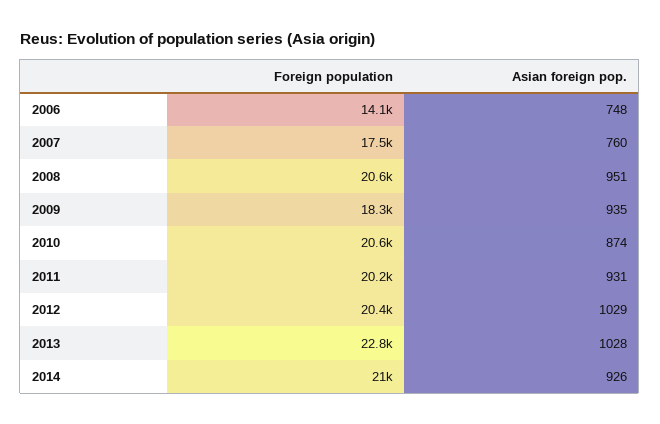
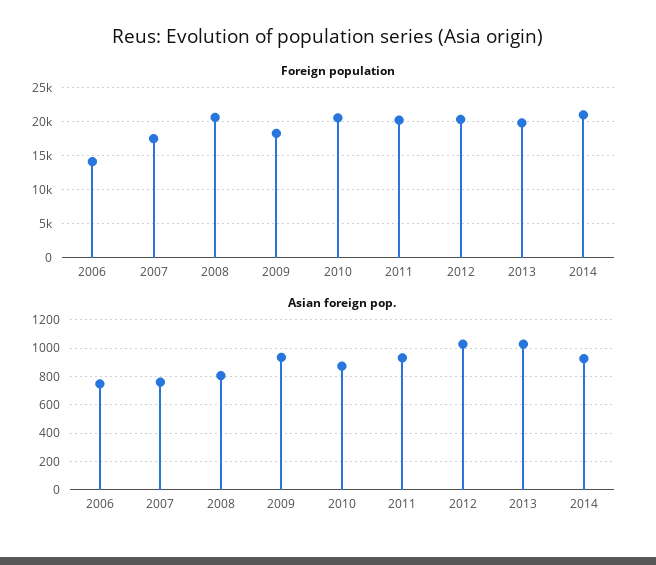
  {
    "Foreign population": {
      "2006": 14100,
      "2007": 17500,
      "2008": 20600,
      "2009": 18300,
      "2010": 20600,
      "2011": 20200,
      "2012": 20400,
-     "2013": 22800,
+     "2013": 20000,
      "2014": 21000
    },
    "Asian foreign pop.": {
      "2006": 748,
      "2007": 760,
-     "2008": 951,
+     "2008": 800,
      "2009": 935,
      "2010": 874,
      "2011": 931,
      "2012": 1029,
      "2013": 1028,
      "2014": 926
    }
  }

